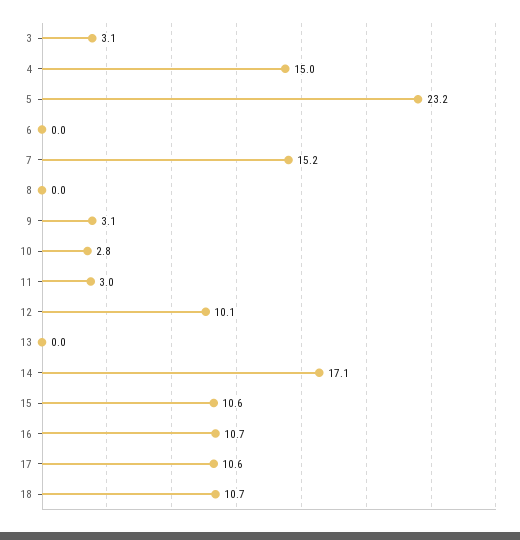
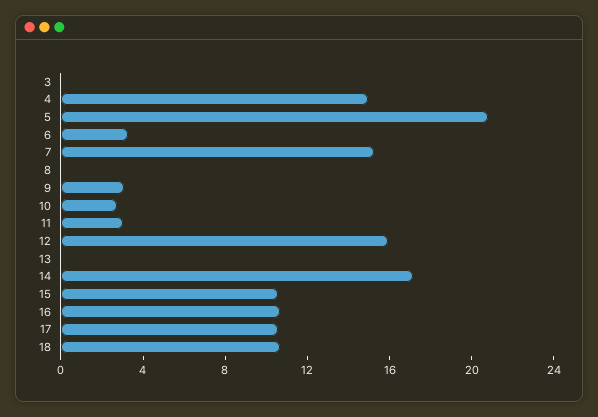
  {
-   "3": 3.1,
+   "3": 0,
    "4": 15,
-   "5": 23.2,
+   "5": 21,
-   "6": 0,
+   "6": 3,
    "7": 15.2,
    "8": 0,
    "9": 3.1,
    "10": 2.8,
    "11": 3,
-   "12": 10.1,
+   "12": 16,
    "13": 0,
    "14": 17.1,
    "15": 10.6,
    "16": 10.7,
    "17": 10.6,
    "18": 10.7
  }

